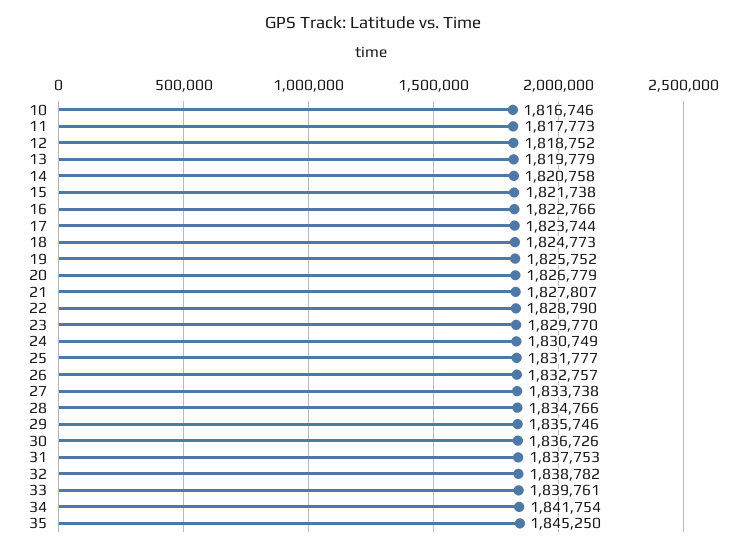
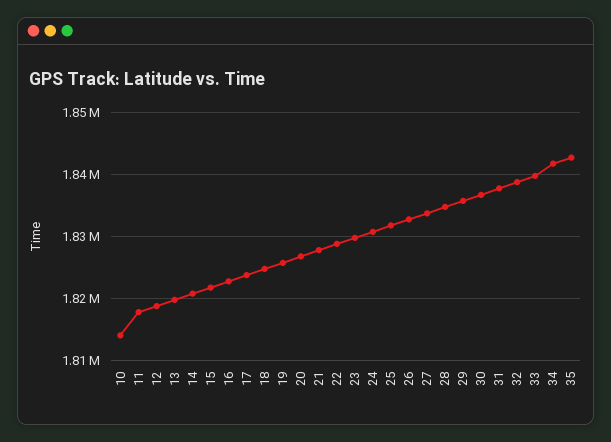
  {
-   "10": 1816746,
+   "10": 1814000,
    "11": 1817773,
    "12": 1818752,
    "13": 1819779,
    "14": 1820758,
    "15": 1821738,
    "16": 1822766,
    "17": 1823744,
    "18": 1824773,
    "19": 1825752,
    "20": 1826779,
    "21": 1827807,
    "22": 1828790,
    "23": 1829770,
    "24": 1830749,
    "25": 1831777,
    "26": 1832757,
    "27": 1833738,
    "28": 1834766,
    "29": 1835746,
    "30": 1836726,
    "31": 1837753,
    "32": 1838782,
    "33": 1839761,
    "34": 1841754,
-   "35": 1845250
+   "35": 1843000
  }

